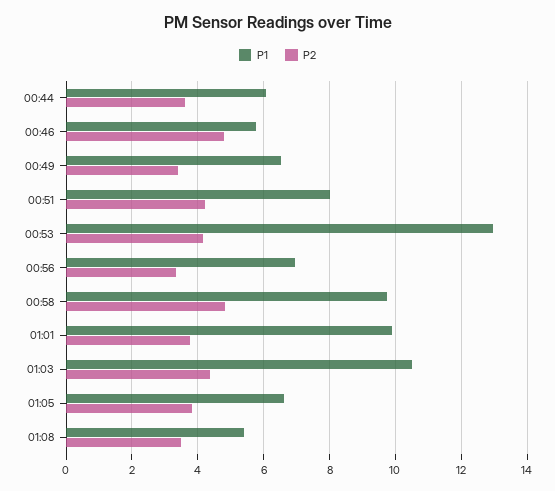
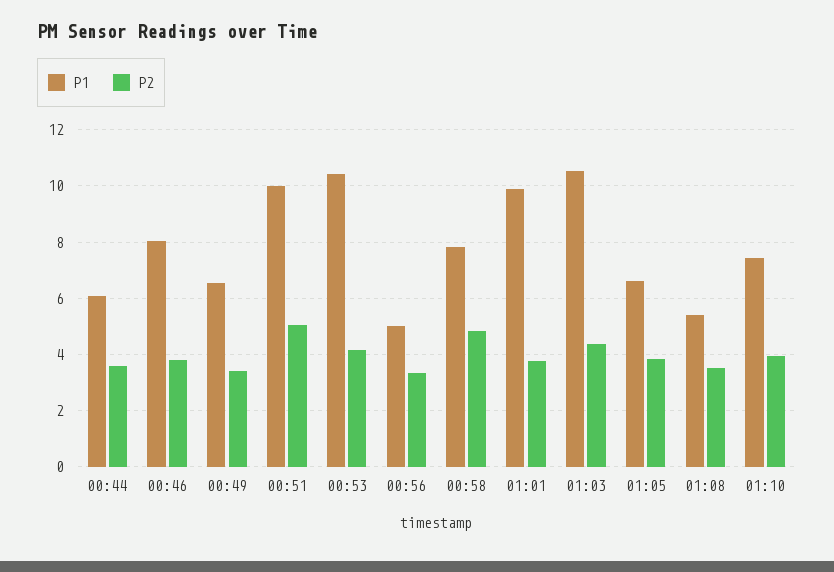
  {
    "P1": {
      "00:44": 6,
-     "00:46": 5.8,
+     "00:46": 8,
      "00:49": 6.6,
-     "00:51": 8,
+     "00:51": 10,
-     "00:53": 13,
+     "00:53": 10.5,
-     "00:56": 7,
+     "00:56": 5,
-     "00:58": 9.8,
+     "00:58": 7.75,
      "01:01": 10,
      "01:03": 10.6,
      "01:05": 6.6,
-     "01:08": 5.4
+     "01:08": 5.4,
+     "01:10": 7.5
    },
    "P2": {
      "00:44": 3.6,
-     "00:46": 4.8,
+     "00:46": 3.75,
      "00:49": 3.4,
-     "00:51": 4.2,
+     "00:51": 5,
      "00:53": 4.2,
      "00:56": 3.4,
      "00:58": 4.8,
      "01:01": 3.8,
      "01:03": 4.4,
      "01:05": 3.8,
-     "01:08": 3.6
+     "01:08": 3.6,
+     "01:10": 4
    }
  }

